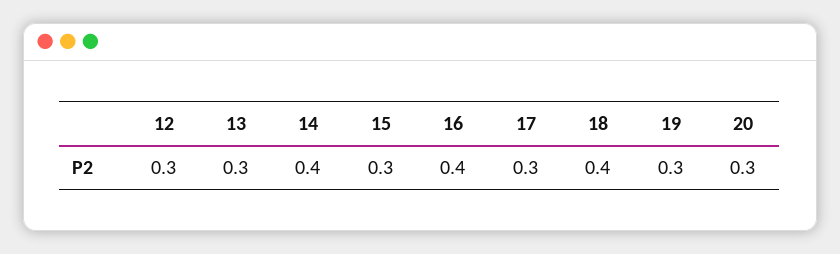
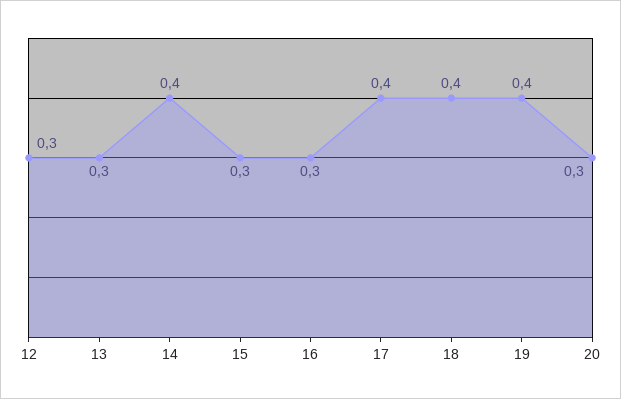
  {
    "12": 0.3,
    "13": 0.3,
    "14": 0.4,
    "15": 0.3,
-   "16": 0.4,
+   "16": 0.3,
-   "17": 0.3,
+   "17": 0.4,
    "18": 0.4,
-   "19": 0.3,
+   "19": 0.4,
    "20": 0.3
  }

